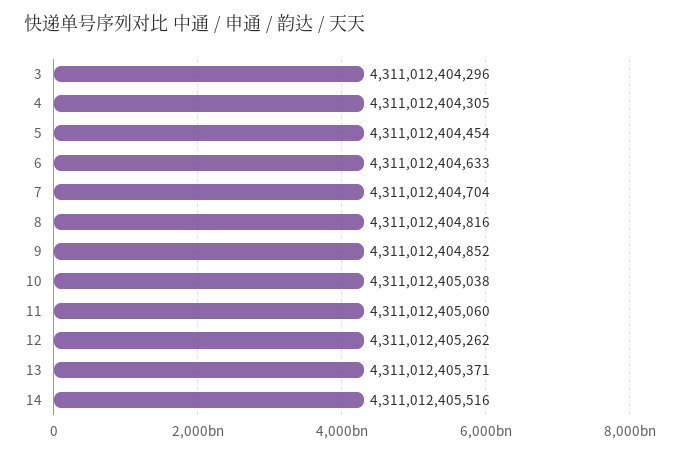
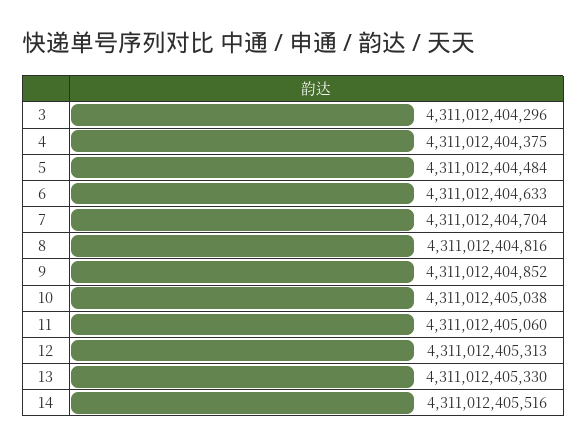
  {
    "3": 4311012404296,
-   "4": 4311012404305,
+   "4": 4311012404375,
-   "5": 4311012404454,
+   "5": 4311012404484,
    "6": 4311012404633,
    "7": 4311012404704,
    "8": 4311012404816,
    "9": 4311012404852,
    "10": 4311012405038,
    "11": 4311012405060,
-   "12": 4311012405262,
+   "12": 4311012405313,
-   "13": 4311012405371,
+   "13": 4311012405330,
    "14": 4311012405516
  }

